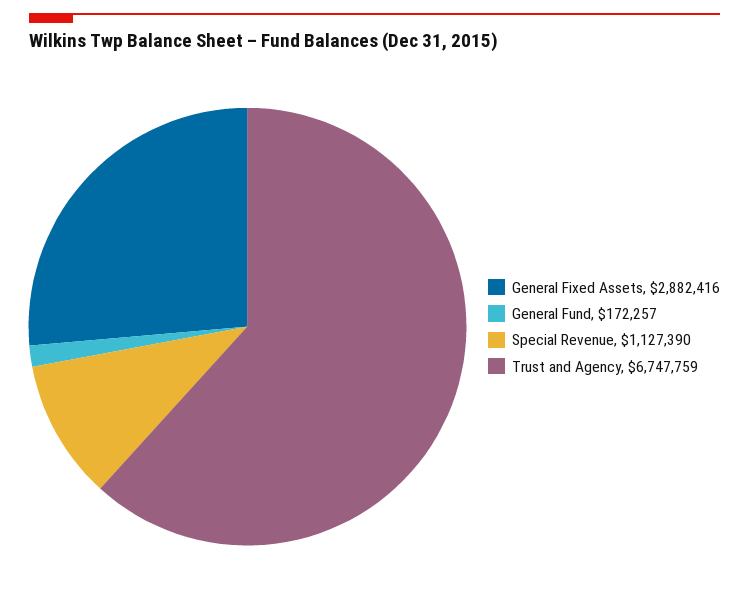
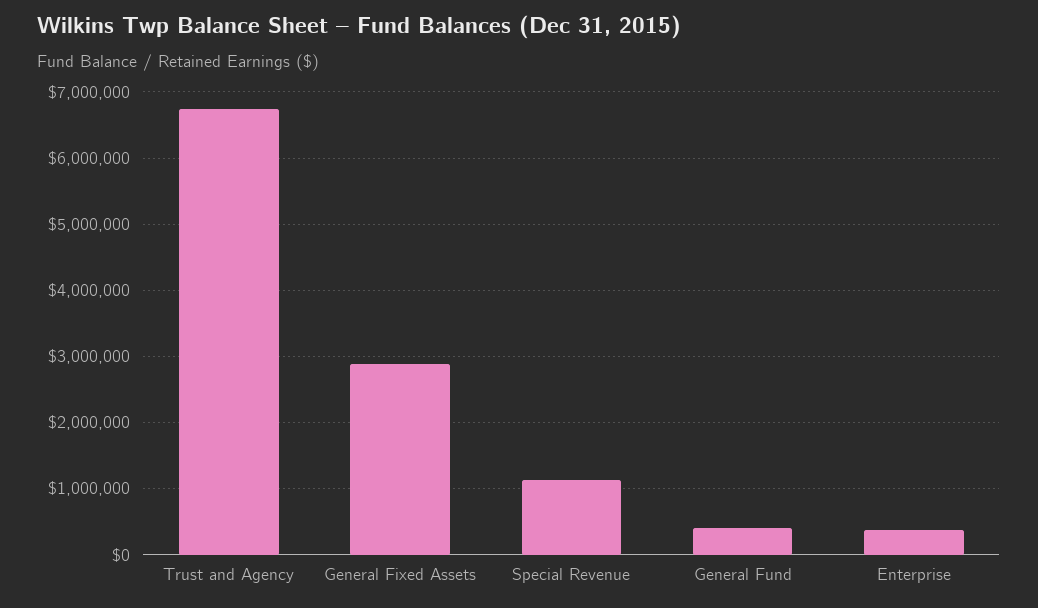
  {
    "General Fixed Assets": 2882416,
-   "General Fund": 172257,
+   "General Fund": 400000,
    "Special Revenue": 1127390,
-   "Trust and Agency": 6747759
+   "Trust and Agency": 6747759,
+   "Enterprise": 400000
  }

